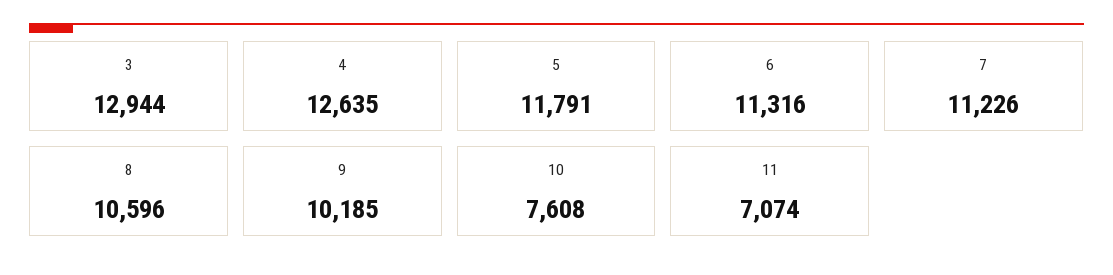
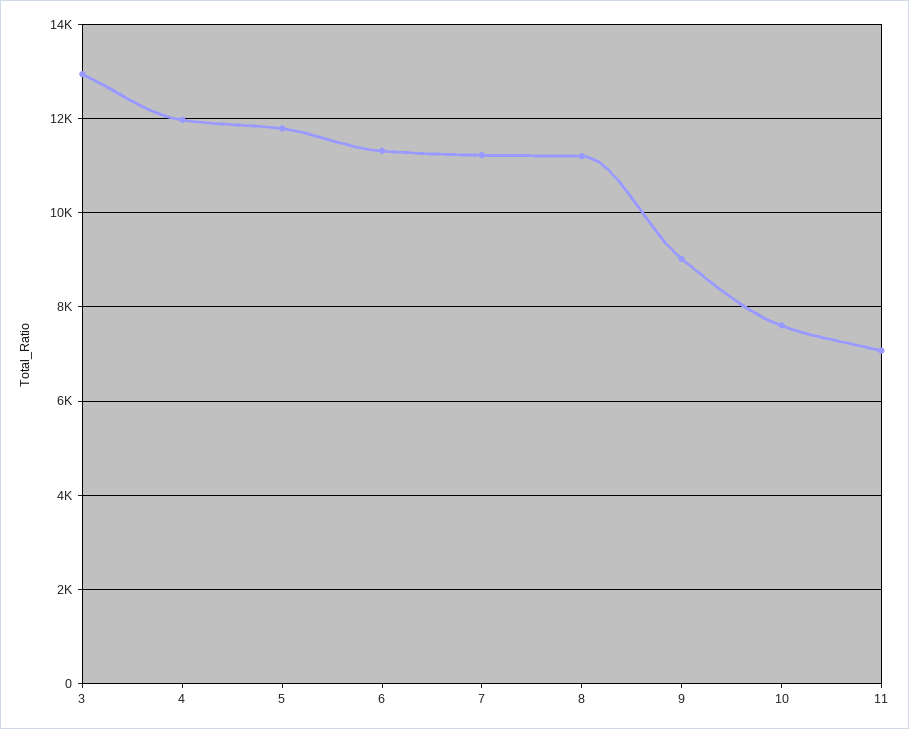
  {
    "3": 12944,
-   "4": 12635,
+   "4": 12000,
    "5": 11791,
    "6": 11316,
    "7": 11226,
-   "8": 10596,
+   "8": 11200,
-   "9": 10185,
+   "9": 9000,
    "10": 7608,
    "11": 7074
  }

